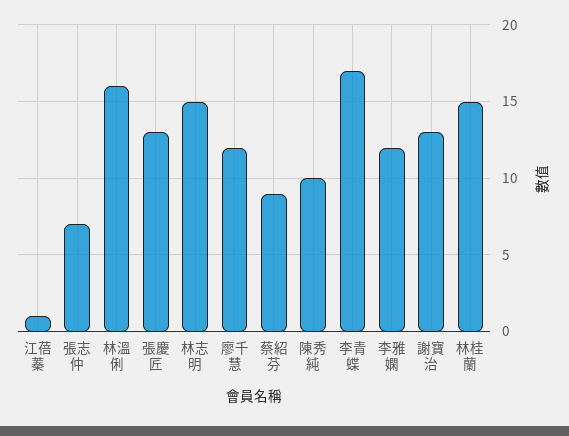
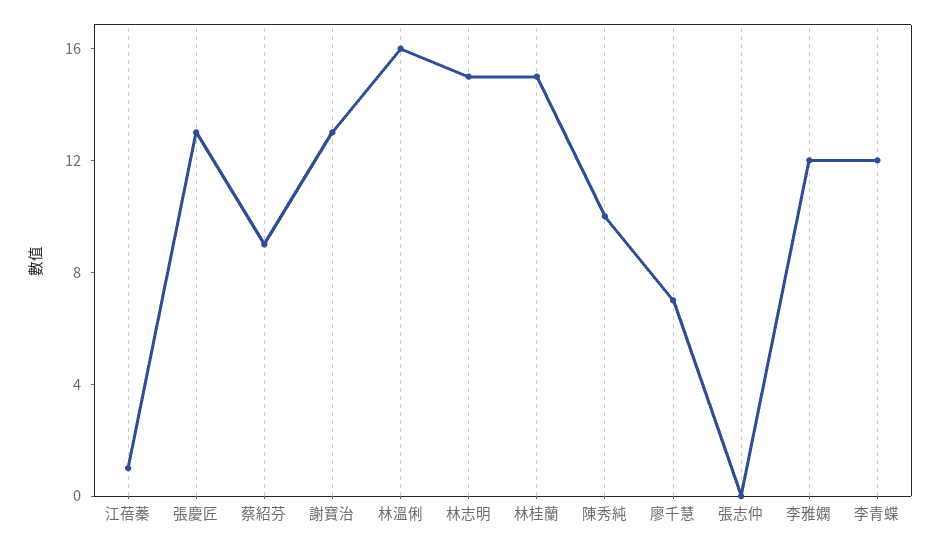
  {
    "江蓓蓁": 1,
-   "張志仲": 7,
+   "張志仲": 0,
    "林溫俐": 16,
    "張慶匠": 13,
    "林志明": 15,
-   "廖千慧": 12,
+   "廖千慧": 7,
    "蔡紹芬": 9,
    "陳秀純": 10,
-   "李青蝶": 17,
+   "李青蝶": 12,
    "李雅嫻": 12,
    "謝寶治": 13,
    "林桂蘭": 15
  }

